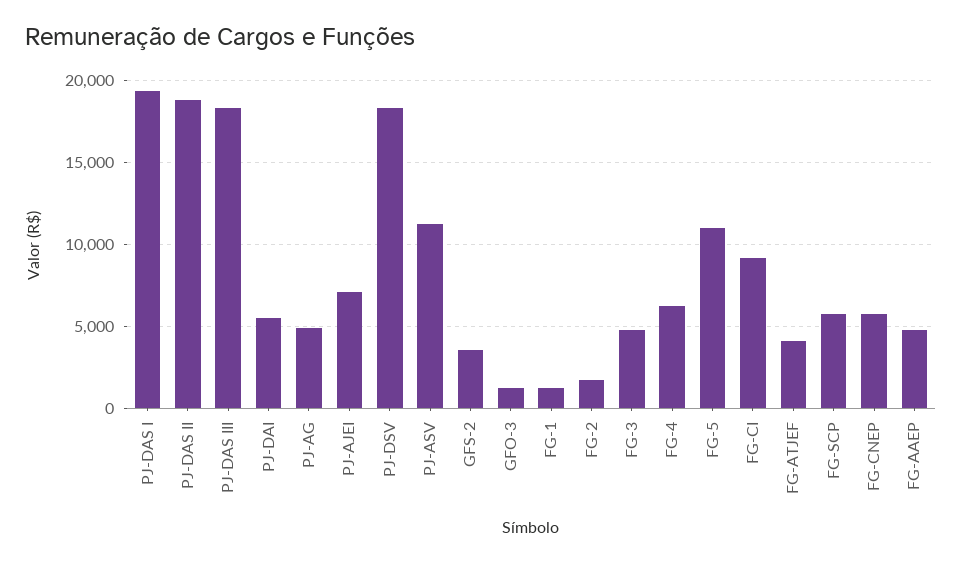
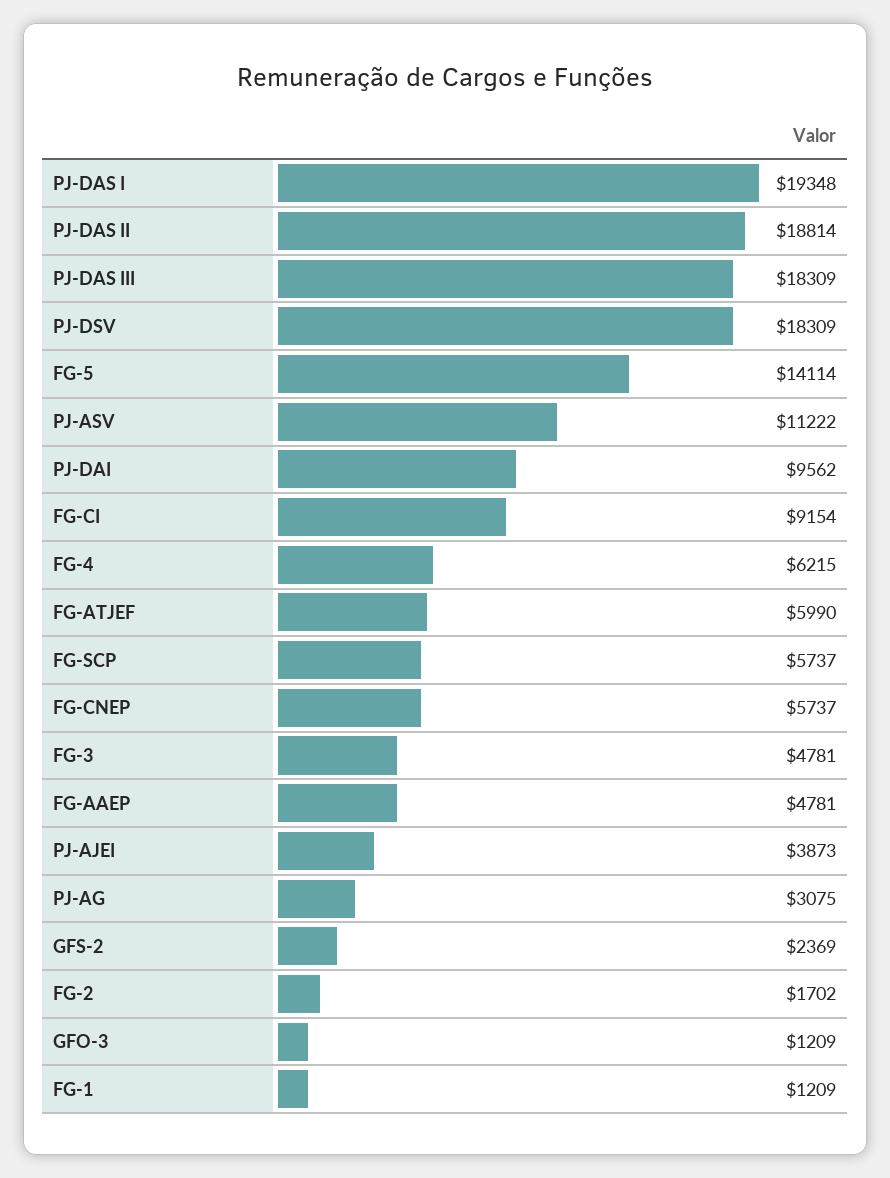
  {
    "PJ-DAS I": 19348,
    "PJ-DAS II": 18814,
    "PJ-DAS III": 18309,
-   "PJ-DAI": 5500,
+   "PJ-DAI": 9562,
-   "PJ-AG": 5000,
+   "PJ-AG": 3075,
-   "PJ-AJEI": 7000,
+   "PJ-AJEI": 3873,
    "PJ-DSV": 18309,
    "PJ-ASV": 11222,
-   "GFS-2": 3500,
+   "GFS-2": 2369,
    "GFO-3": 1209,
    "FG-1": 1209,
    "FG-2": 1702,
    "FG-3": 4781,
    "FG-4": 6215,
-   "FG-5": 11000,
+   "FG-5": 14114,
    "FG-CI": 9154,
-   "FG-ATJEF": 4000,
+   "FG-ATJEF": 5990,
    "FG-SCP": 5737,
    "FG-CNEP": 5737,
    "FG-AAEP": 4781
  }

